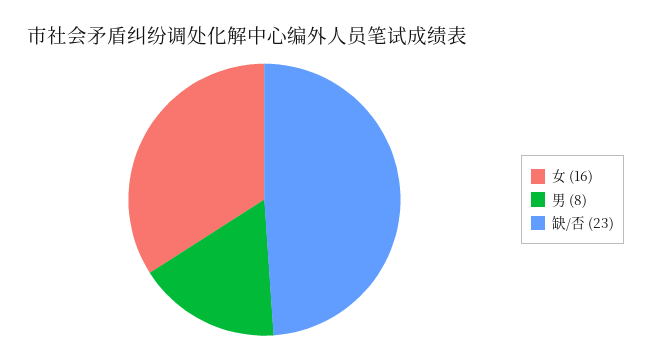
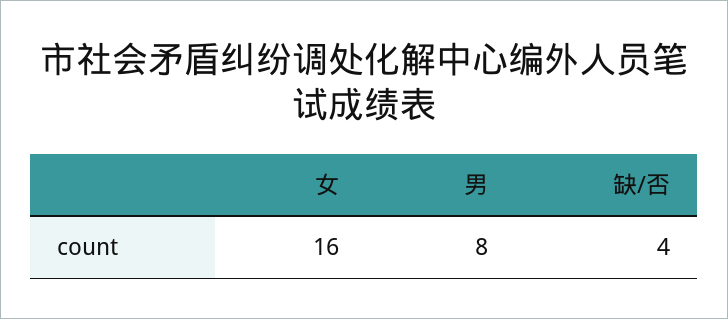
  {
    "女": 16,
    "男": 8,
-   "缺/否": 23
+   "缺/否": 4
  }

